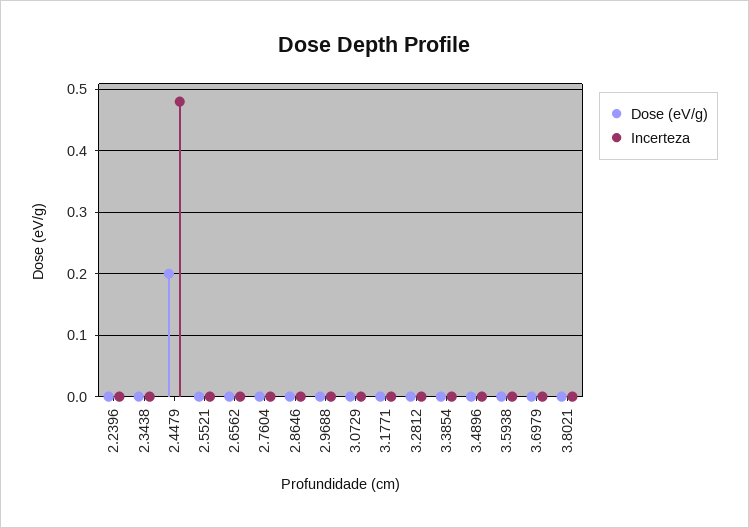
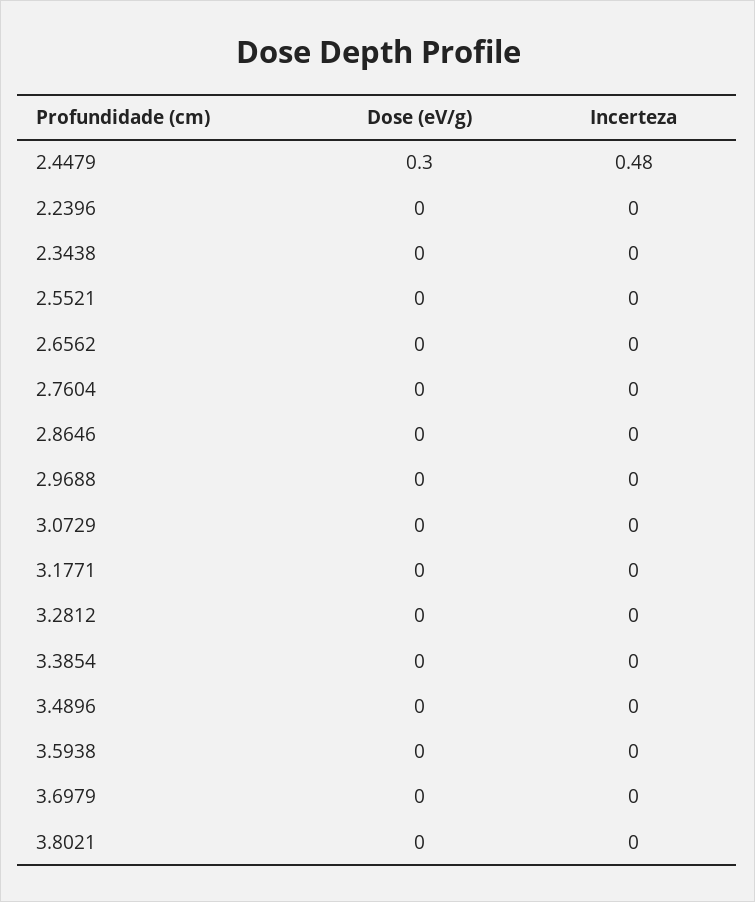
  {
    "Dose (eV/g)": {
      "2.2396": 0,
      "2.3438": 0,
-     "2.4479": 0.2,
+     "2.4479": 0.3,
      "2.5521": 0,
      "2.6562": 0,
      "2.7604": 0,
      "2.8646": 0,
      "2.9688": 0,
      "3.0729": 0,
      "3.1771": 0,
      "3.2812": 0,
      "3.3854": 0,
      "3.4896": 0,
      "3.5938": 0,
      "3.6979": 0,
      "3.8021": 0
    },
    "Incerteza": {
      "2.2396": 0,
      "2.3438": 0,
      "2.4479": 0.48,
      "2.5521": 0,
      "2.6562": 0,
      "2.7604": 0,
      "2.8646": 0,
      "2.9688": 0,
      "3.0729": 0,
      "3.1771": 0,
      "3.2812": 0,
      "3.3854": 0,
      "3.4896": 0,
      "3.5938": 0,
      "3.6979": 0,
      "3.8021": 0
    }
  }

